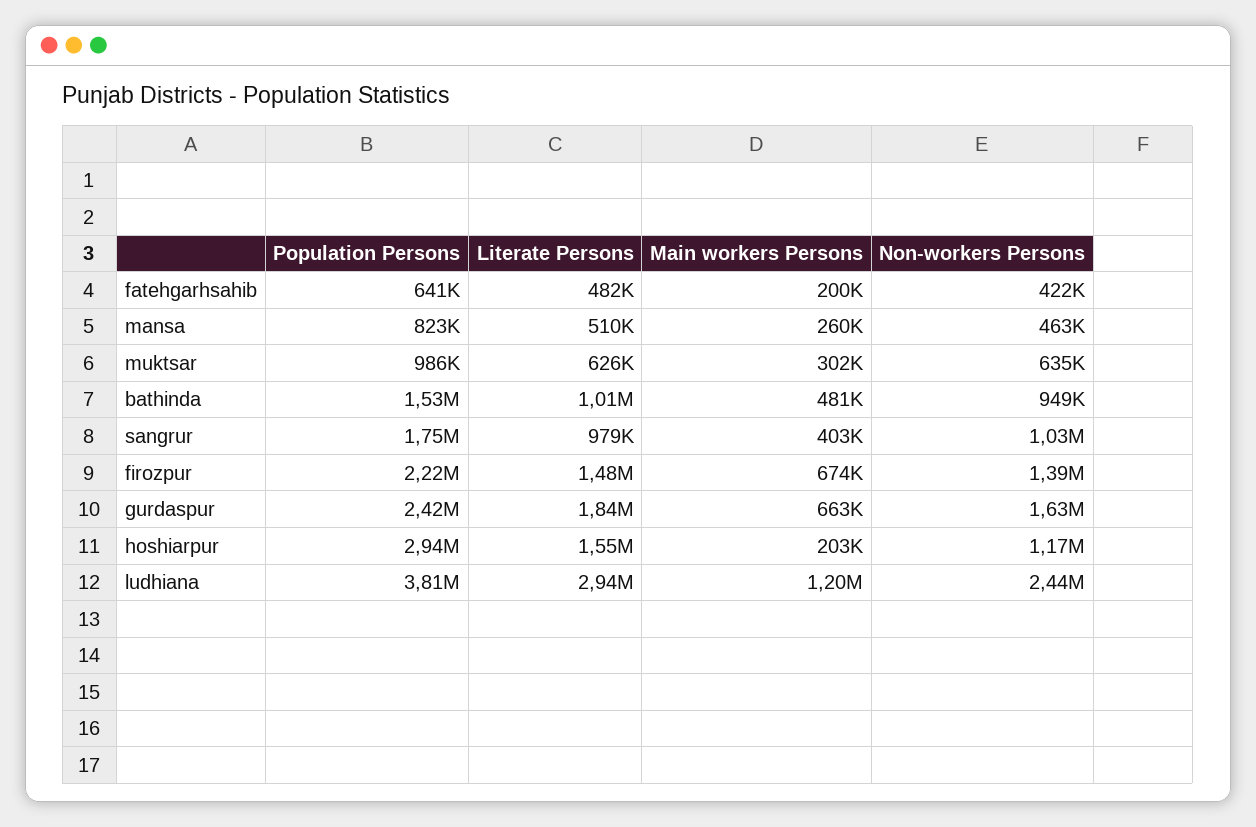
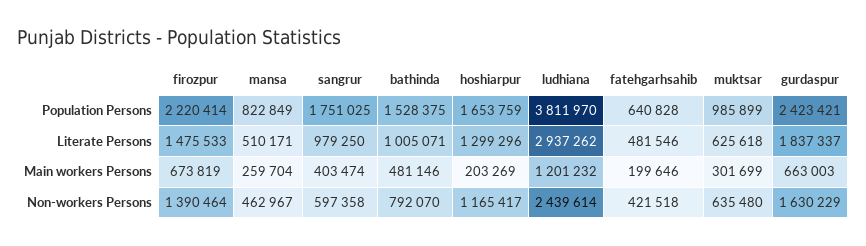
  {
    "Population Persons": {
      "fatehgarhsahib": 640828,
      "mansa": 822849,
      "muktsar": 985899,
      "bathinda": 1528375,
      "sangrur": 1751025,
      "firozpur": 2220414,
      "gurdaspur": 2423421,
-     "hoshiarpur": 2940000,
+     "hoshiarpur": 1653759,
      "ludhiana": 3811970
    },
    "Literate Persons": {
      "fatehgarhsahib": 481546,
      "mansa": 510171,
      "muktsar": 625618,
      "bathinda": 1005071,
      "sangrur": 979250,
      "firozpur": 1475533,
      "gurdaspur": 1837337,
-     "hoshiarpur": 1550000,
+     "hoshiarpur": 1299296,
      "ludhiana": 2937262
    },
    "Main workers Persons": {
      "fatehgarhsahib": 199646,
      "mansa": 259704,
      "muktsar": 301699,
      "bathinda": 481146,
      "sangrur": 403474,
      "firozpur": 673819,
      "gurdaspur": 663003,
      "hoshiarpur": 203269,
      "ludhiana": 1201232
    },
    "Non-workers Persons": {
      "fatehgarhsahib": 421518,
      "mansa": 462967,
      "muktsar": 635480,
-     "bathinda": 949000,
+     "bathinda": 792070,
-     "sangrur": 1030000,
+     "sangrur": 597358,
      "firozpur": 1390464,
      "gurdaspur": 1630229,
      "hoshiarpur": 1165417,
      "ludhiana": 2439614
    }
  }

